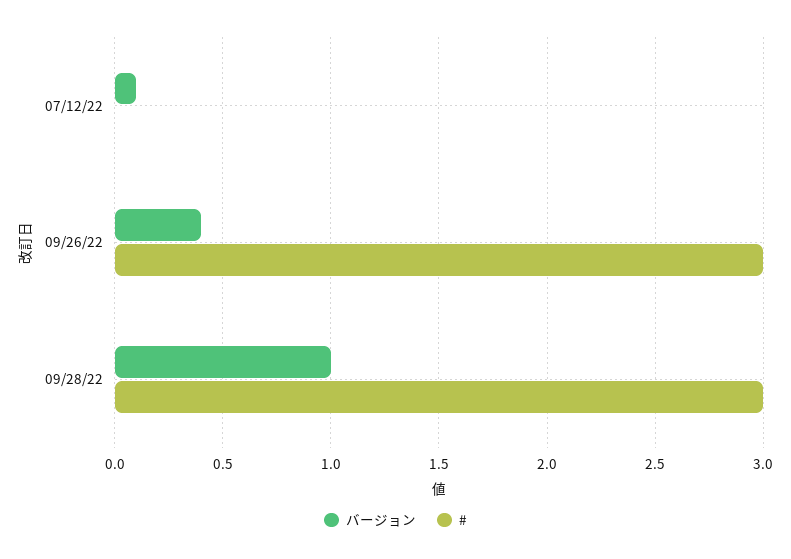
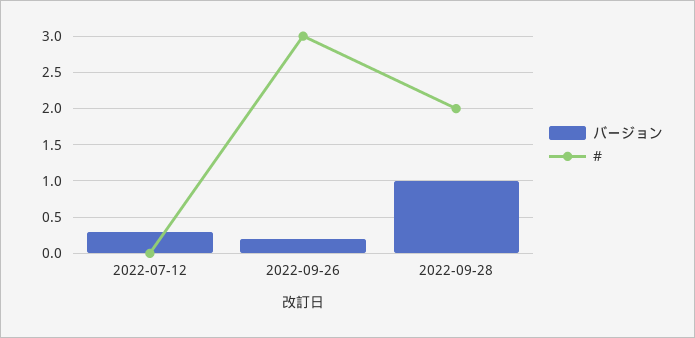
  {
    "バージョン": {
-     "07/12/22": 0.1,
+     "07/12/22": 0.3,
-     "09/26/22": 0.4,
+     "09/26/22": 0.2,
      "09/28/22": 1
    },
    "#": {
      "07/12/22": 0,
      "09/26/22": 3,
-     "09/28/22": 3
+     "09/28/22": 2
    }
  }

